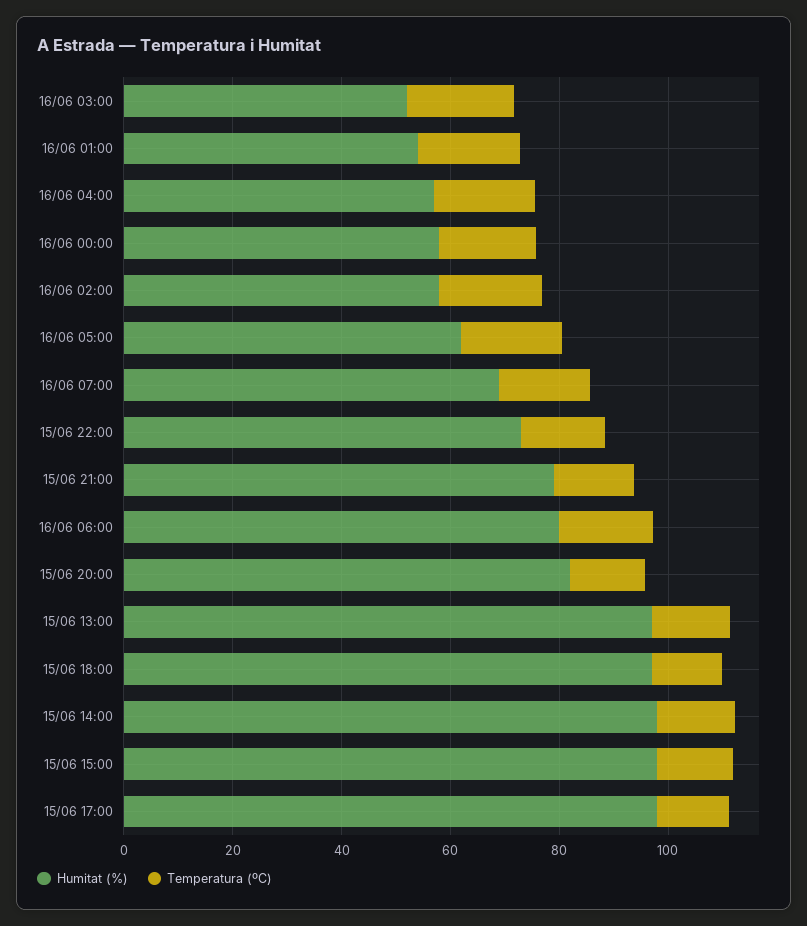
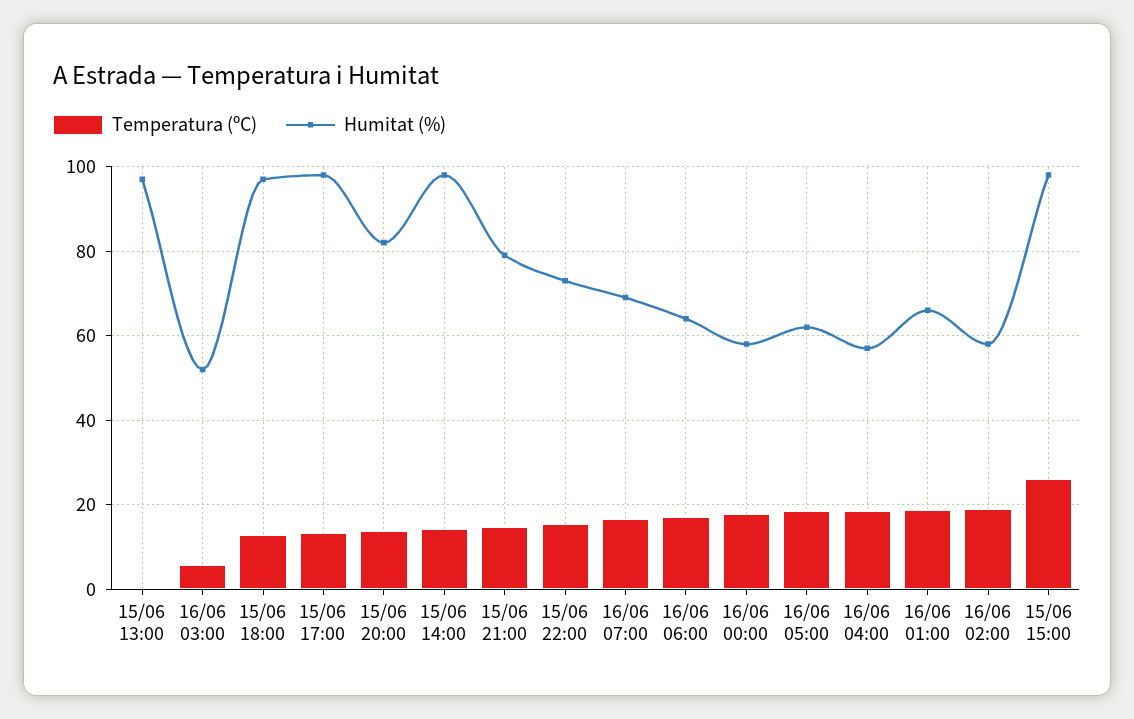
  {
    "Humitat (%)": {
      "16/06 03:00": 52,
-     "16/06 01:00": 55,
+     "16/06 01:00": 66,
      "16/06 04:00": 58,
      "16/06 00:00": 58,
      "16/06 02:00": 58,
      "16/06 05:00": 62,
      "16/06 07:00": 70,
      "15/06 22:00": 74,
      "15/06 21:00": 80,
-     "16/06 06:00": 80,
+     "16/06 06:00": 64,
      "15/06 20:00": 82,
      "15/06 13:00": 98,
      "15/06 18:00": 98,
      "15/06 14:00": 98,
      "15/06 15:00": 98,
      "15/06 17:00": 98
    },
    "Temperatura (ºC)": {
-     "16/06 03:00": 20,
+     "16/06 03:00": 6,
      "16/06 01:00": 18,
      "16/06 04:00": 18,
      "16/06 00:00": 18,
      "16/06 02:00": 18,
      "16/06 05:00": 18,
      "16/06 07:00": 16,
      "15/06 22:00": 16,
      "15/06 21:00": 14,
      "16/06 06:00": 18,
      "15/06 20:00": 14,
-     "15/06 13:00": 15,
+     "15/06 13:00": 0,
      "15/06 18:00": 12,
      "15/06 14:00": 14,
-     "15/06 15:00": 15,
+     "15/06 15:00": 26,
      "15/06 17:00": 14
    }
  }

